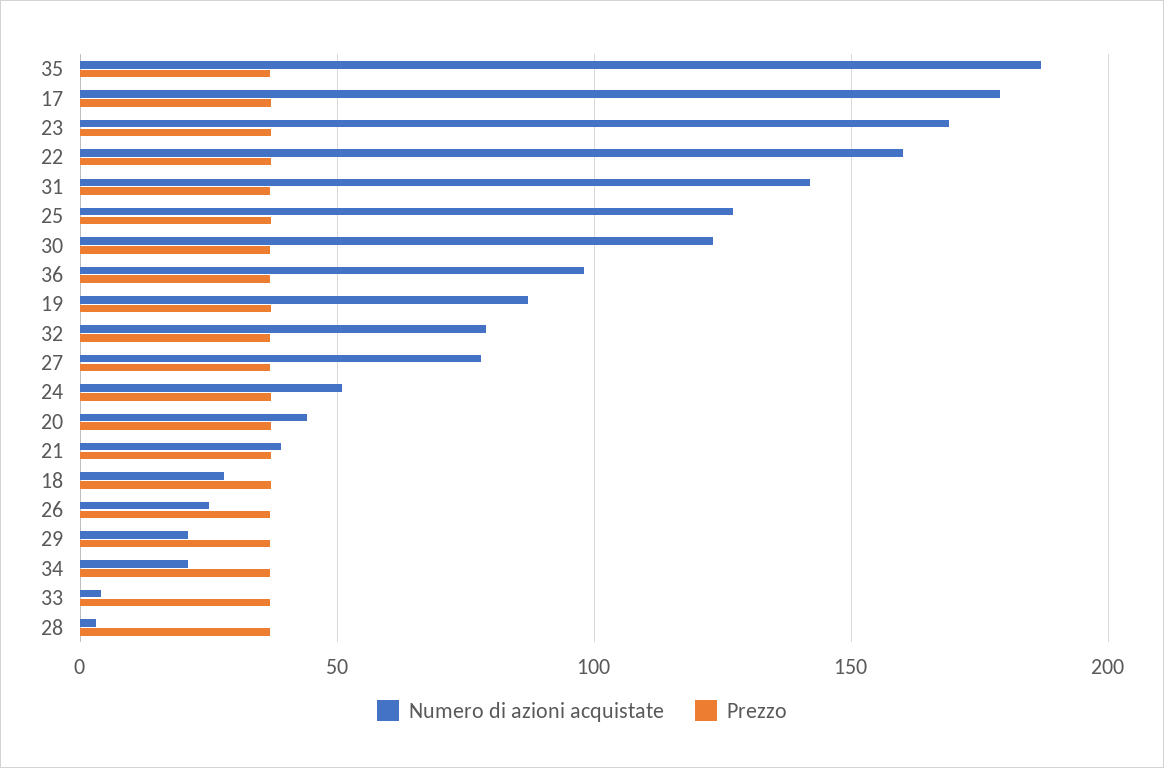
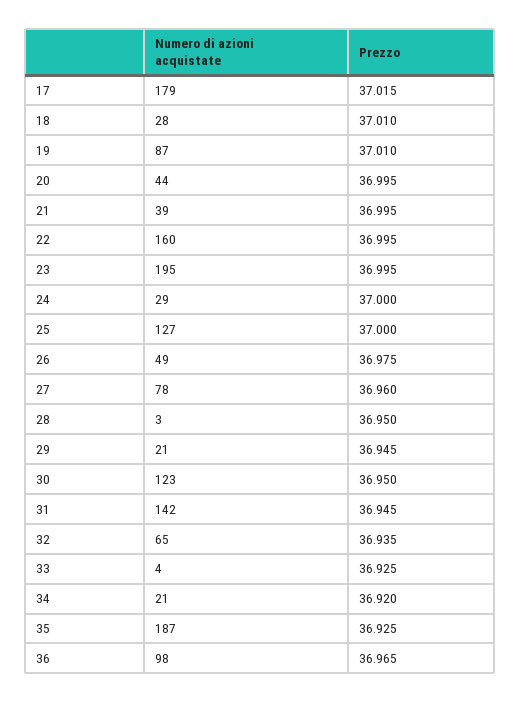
  {
    "Numero di azioni acquistate": {
      "35": 187,
      "17": 179,
-     "23": 170,
+     "23": 195,
      "22": 160,
      "31": 142,
      "25": 127,
      "30": 123,
      "36": 98,
      "19": 87,
-     "32": 80,
+     "32": 65,
      "27": 78,
-     "24": 50,
+     "24": 29,
      "20": 44,
      "21": 39,
      "18": 28,
-     "26": 25,
+     "26": 49,
      "29": 21,
      "34": 21,
      "33": 4,
      "28": 3
    },
    "Prezzo": {
      "35": 36.925,
      "17": 37.015,
      "23": 36.995,
      "22": 36.995,
      "31": 36.945,
      "25": 37,
      "30": 36.95,
      "36": 36.965,
      "19": 37.01,
      "32": 36.935,
      "27": 36.96,
      "24": 37,
      "20": 36.995,
      "21": 36.995,
      "18": 37.01,
      "26": 36.975,
      "29": 36.945,
      "34": 36.92,
      "33": 36.925,
      "28": 36.95
    }
  }

